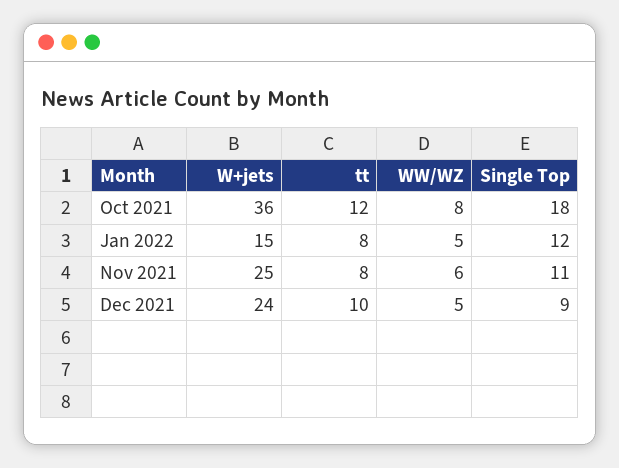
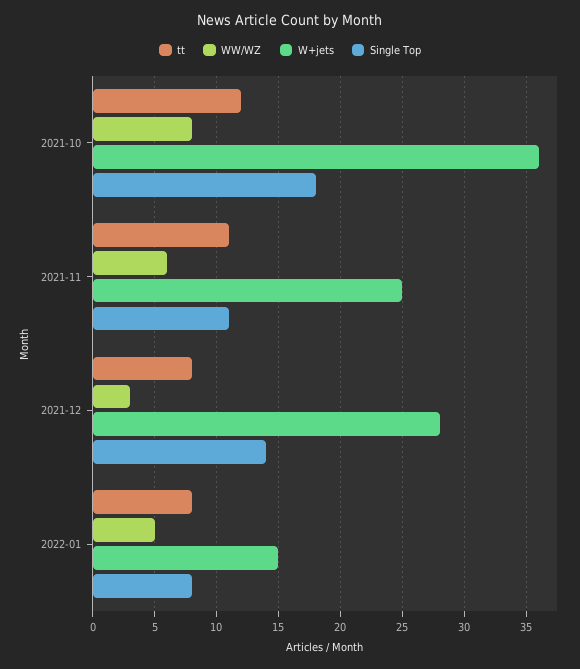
  {
    "W+jets": {
      "Oct 2021": 36,
      "Jan 2022": 15,
      "Nov 2021": 25,
-     "Dec 2021": 24
+     "Dec 2021": 28
    },
    "tt": {
      "Oct 2021": 12,
      "Jan 2022": 8,
-     "Nov 2021": 8,
+     "Nov 2021": 11,
-     "Dec 2021": 10
+     "Dec 2021": 8
    },
    "WW/WZ": {
      "Oct 2021": 8,
      "Jan 2022": 5,
      "Nov 2021": 6,
-     "Dec 2021": 5
+     "Dec 2021": 3
    },
    "Single Top": {
      "Oct 2021": 18,
-     "Jan 2022": 12,
+     "Jan 2022": 8,
      "Nov 2021": 11,
-     "Dec 2021": 9
+     "Dec 2021": 14
    }
  }

